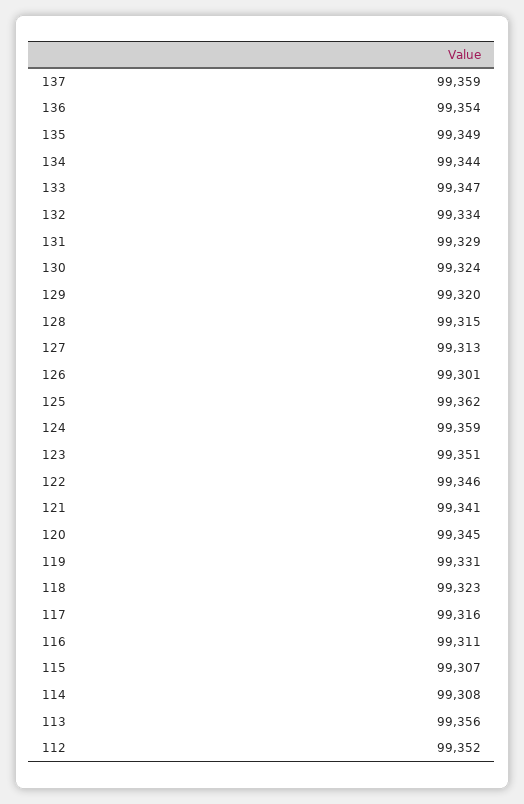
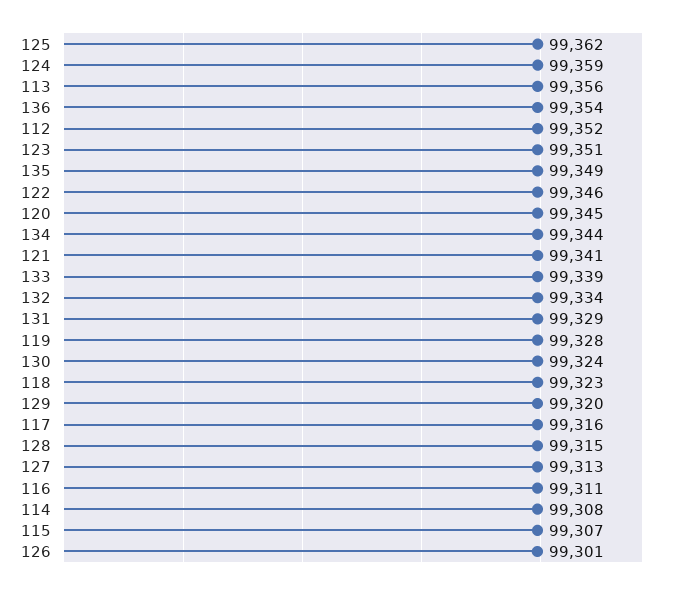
  {
-   "137": 99359,
    "136": 99354,
    "135": 99349,
    "134": 99344,
-   "133": 99347,
+   "133": 99339,
    "132": 99334,
    "131": 99329,
    "130": 99324,
    "129": 99320,
    "128": 99315,
    "127": 99313,
    "126": 99301,
    "125": 99362,
    "124": 99359,
    "123": 99351,
    "122": 99346,
    "121": 99341,
    "120": 99345,
-   "119": 99331,
+   "119": 99328,
    "118": 99323,
    "117": 99316,
    "116": 99311,
    "115": 99307,
    "114": 99308,
    "113": 99356,
    "112": 99352
  }

